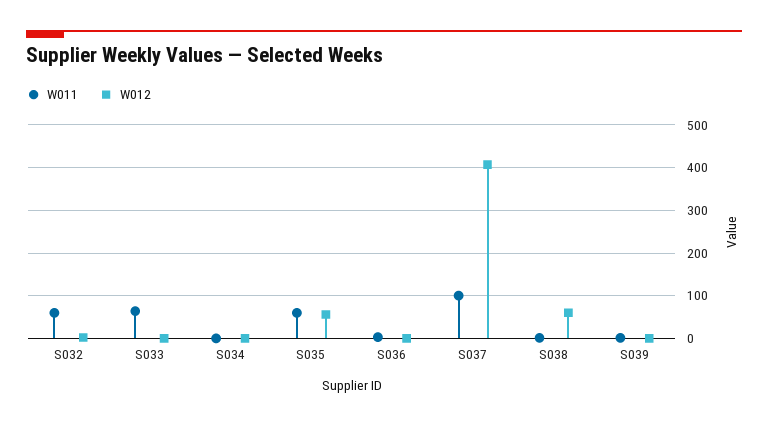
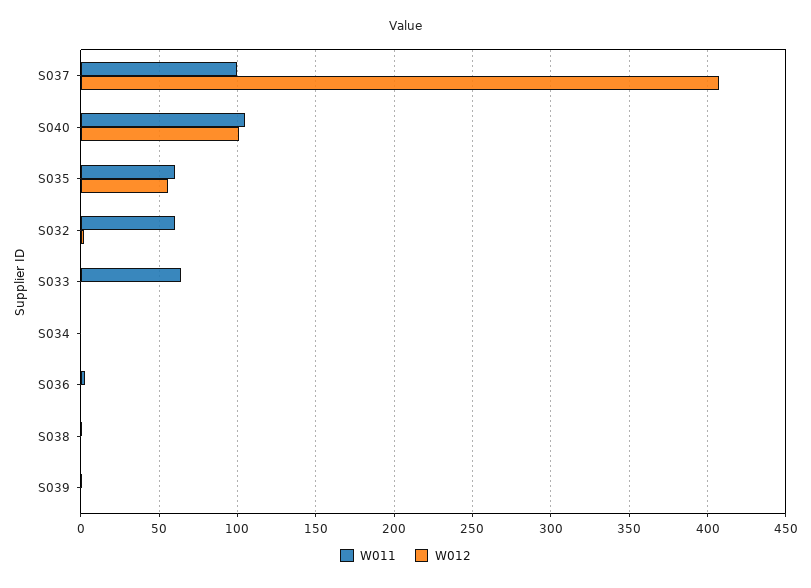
  {
    "W011": {
      "S032": 60,
      "S033": 65,
      "S034": 0,
      "S035": 60,
      "S036": 5,
      "S037": 100,
      "S038": 0,
-     "S039": 0
+     "S039": 0,
+     "S040": 105
    },
    "W012": {
      "S032": 0,
      "S033": 0,
      "S034": 0,
      "S035": 55,
      "S036": 0,
      "S037": 405,
-     "S038": 60,
+     "S038": 0,
-     "S039": 0
+     "S039": 0,
+     "S040": 100
    }
  }

